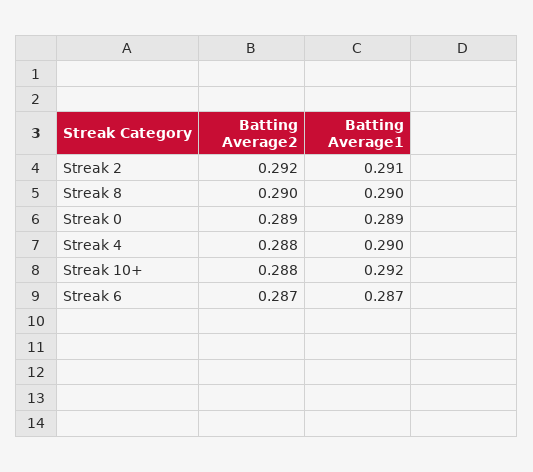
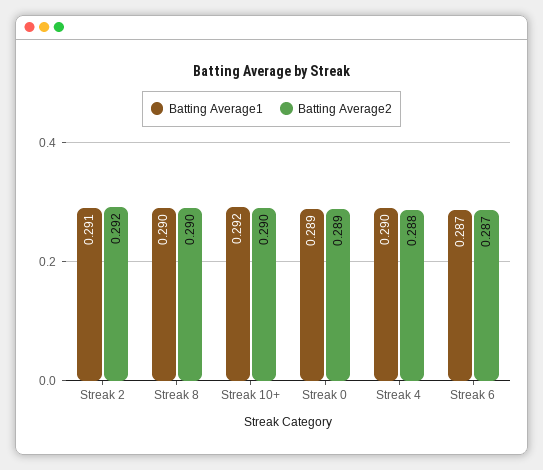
  {
    "Batting Average2": {
      "Streak 2": 0.292,
      "Streak 8": 0.29,
      "Streak 0": 0.289,
      "Streak 4": 0.288,
-     "Streak 10+": 0.288,
+     "Streak 10+": 0.29,
      "Streak 6": 0.287
    },
    "Batting Average1": {
      "Streak 2": 0.291,
      "Streak 8": 0.29,
      "Streak 0": 0.289,
      "Streak 4": 0.29,
      "Streak 10+": 0.292,
      "Streak 6": 0.287
    }
  }

